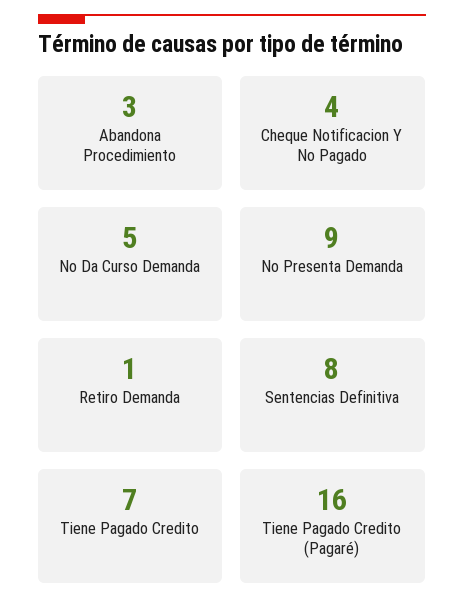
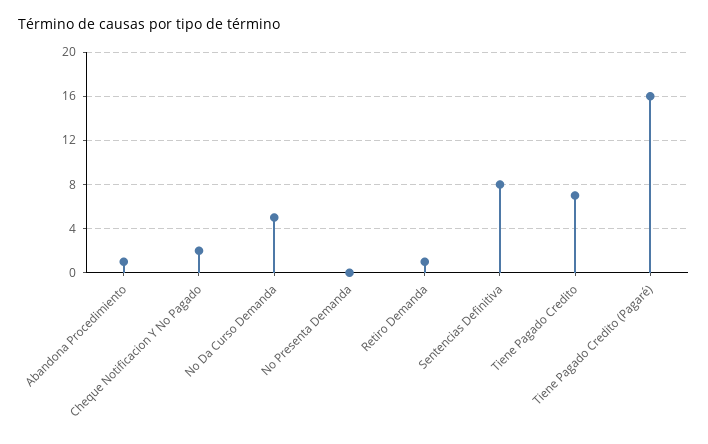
  {
-   "Abandona Procedimiento": 3,
+   "Abandona Procedimiento": 1,
-   "Cheque Notificacion Y No Pagado": 4,
+   "Cheque Notificacion Y No Pagado": 2,
    "No Da Curso Demanda": 5,
-   "No Presenta Demanda": 9,
+   "No Presenta Demanda": 0,
    "Retiro Demanda": 1,
    "Sentencias Definitiva": 8,
    "Tiene Pagado Credito": 7,
    "Tiene Pagado Credito (Pagaré)": 16
  }

